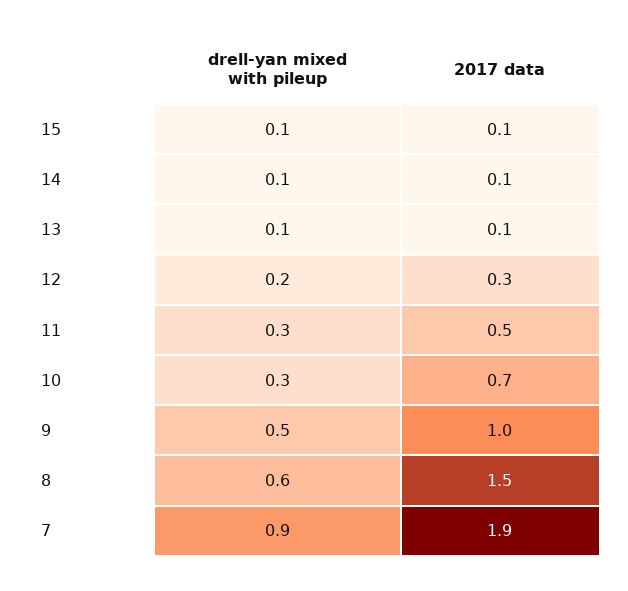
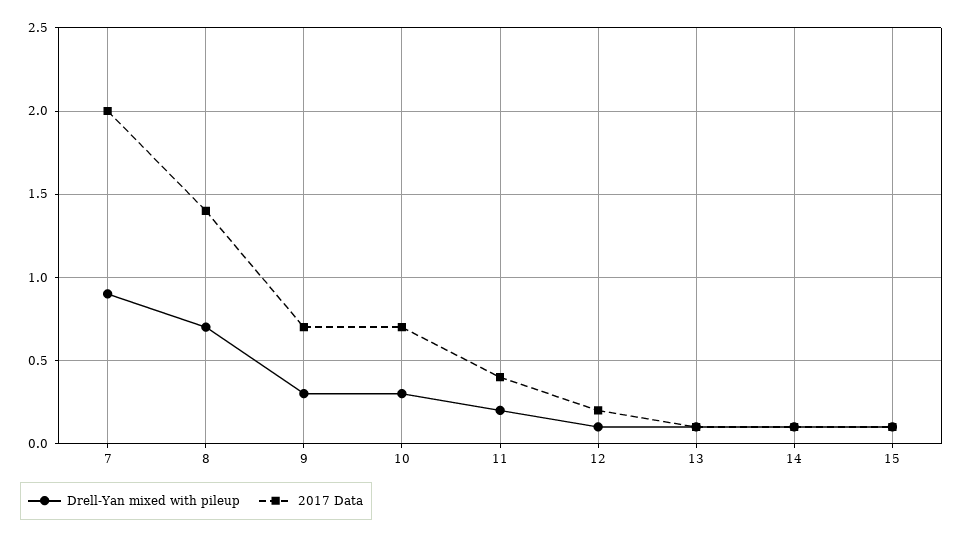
  {
    "drell-yan mixed with pileup": {
      "15": 0.1,
      "14": 0.1,
      "13": 0.1,
-     "12": 0.2,
+     "12": 0.1,
-     "11": 0.3,
+     "11": 0.2,
      "10": 0.3,
-     "9": 0.5,
+     "9": 0.3,
-     "8": 0.6,
+     "8": 0.7,
      "7": 0.9
    },
    "2017 data": {
      "15": 0.1,
      "14": 0.1,
      "13": 0.1,
-     "12": 0.3,
+     "12": 0.2,
-     "11": 0.5,
+     "11": 0.4,
      "10": 0.7,
-     "9": 1,
+     "9": 0.7,
-     "8": 1.5,
+     "8": 1.4,
-     "7": 1.9
+     "7": 2
    }
  }

